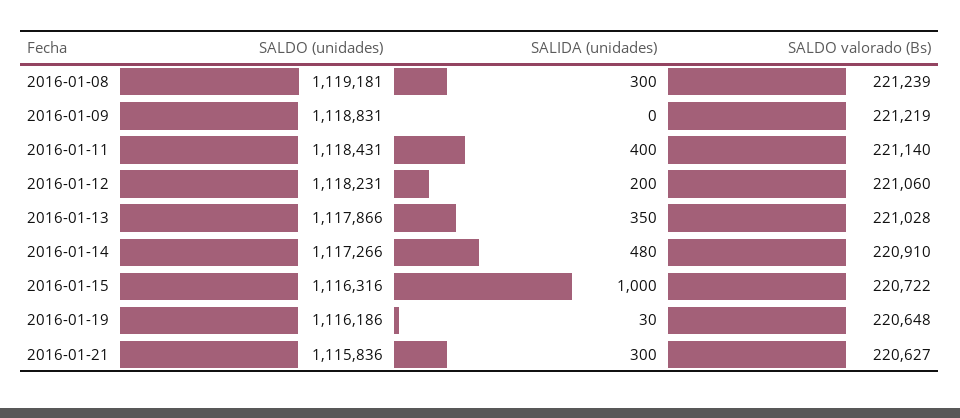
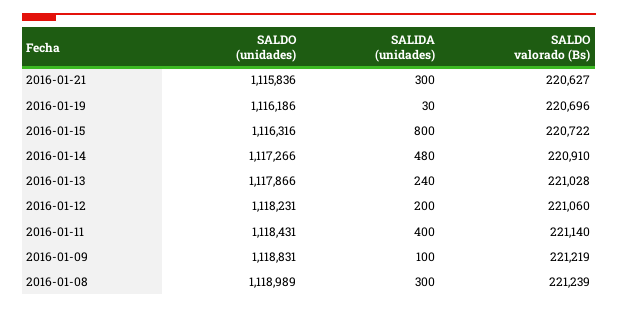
  {
    "SALDO (unidades)": {
-     "2016-01-08": 1119181,
+     "2016-01-08": 1118989,
      "2016-01-09": 1118831,
      "2016-01-11": 1118431,
      "2016-01-12": 1118231,
      "2016-01-13": 1117866,
      "2016-01-14": 1117266,
      "2016-01-15": 1116316,
      "2016-01-19": 1116186,
      "2016-01-21": 1115836
    },
    "SALIDA (unidades)": {
      "2016-01-08": 300,
-     "2016-01-09": 0,
+     "2016-01-09": 100,
      "2016-01-11": 400,
      "2016-01-12": 200,
-     "2016-01-13": 350,
+     "2016-01-13": 240,
      "2016-01-14": 480,
-     "2016-01-15": 1000,
+     "2016-01-15": 800,
      "2016-01-19": 30,
      "2016-01-21": 300
    },
    "SALDO valorado (Bs)": {
      "2016-01-08": 221239,
      "2016-01-09": 221219,
      "2016-01-11": 221140,
      "2016-01-12": 221060,
      "2016-01-13": 221028,
      "2016-01-14": 220910,
      "2016-01-15": 220722,
-     "2016-01-19": 220648,
+     "2016-01-19": 220696,
      "2016-01-21": 220627
    }
  }

